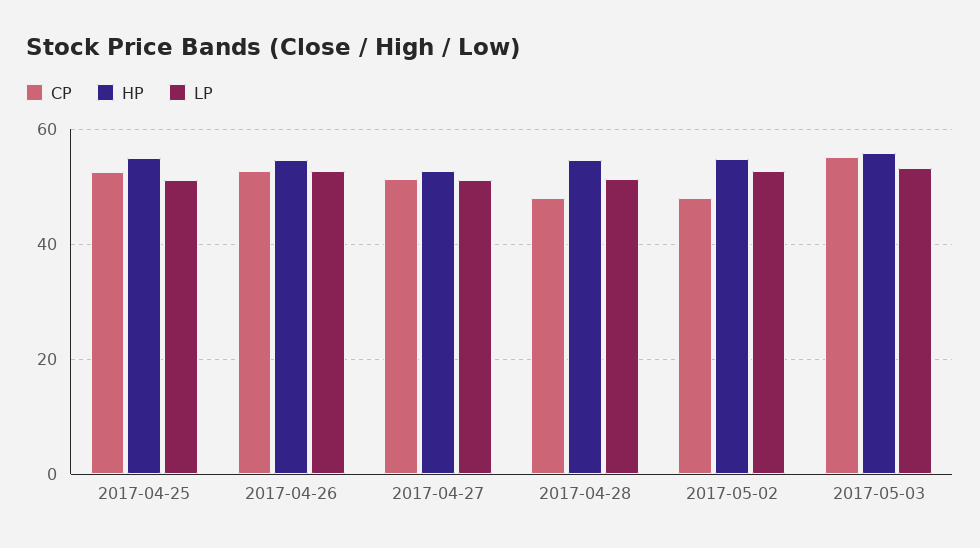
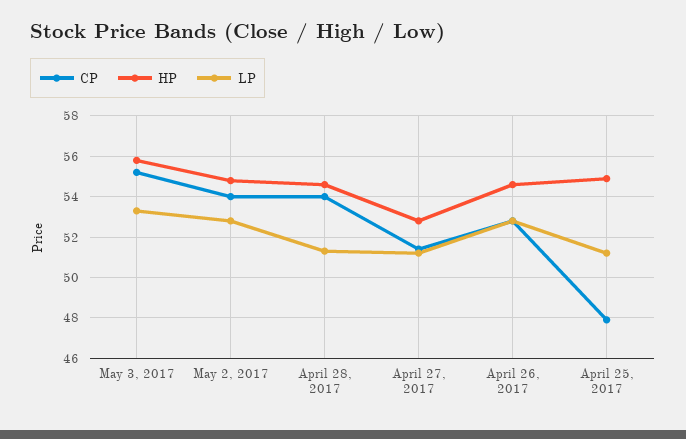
  {
    "CP": {
-     "2017-04-25": 52,
+     "2017-04-25": 48,
      "2017-04-26": 53,
      "2017-04-27": 51.5,
-     "2017-04-28": 48,
+     "2017-04-28": 54,
-     "2017-05-02": 48,
+     "2017-05-02": 54,
      "2017-05-03": 55
    },
    "HP": {
      "2017-04-25": 55,
      "2017-04-26": 54.5,
      "2017-04-27": 53,
      "2017-04-28": 54.5,
      "2017-05-02": 55,
      "2017-05-03": 56
    },
    "LP": {
      "2017-04-25": 51,
      "2017-04-26": 53,
      "2017-04-27": 51,
      "2017-04-28": 51.5,
      "2017-05-02": 53,
      "2017-05-03": 53.5
    }
  }

